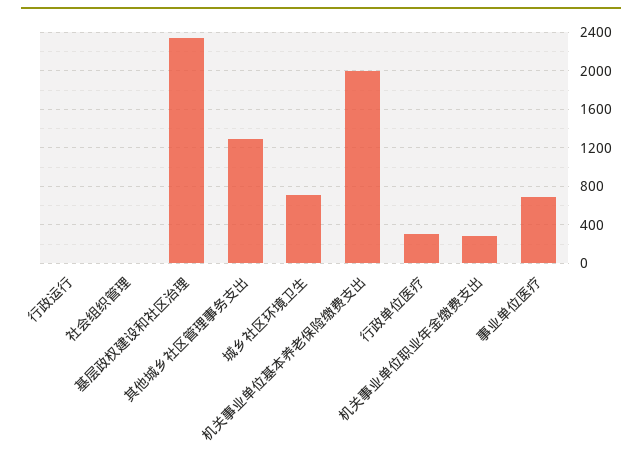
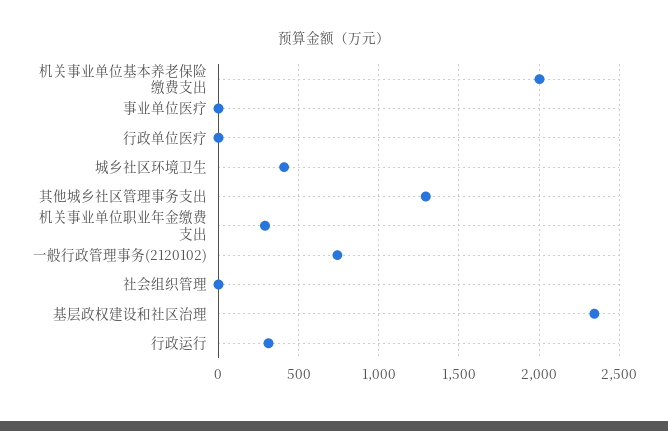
  {
-   "行政运行": 0,
+   "行政运行": 300,
    "社会组织管理": 0,
    "基层政权建设和社区治理": 2350,
    "其他城乡社区管理事务支出": 1300,
-   "城乡社区环境卫生": 700,
+   "城乡社区环境卫生": 400,
    "机关事业单位基本养老保险缴费支出": 2000,
-   "行政单位医疗": 300,
+   "行政单位医疗": 0,
    "机关事业单位职业年金缴费支出": 300,
-   "事业单位医疗": 700
+   "事业单位医疗": 0,
+   "一般行政管理事务(2120102)": 750
  }

